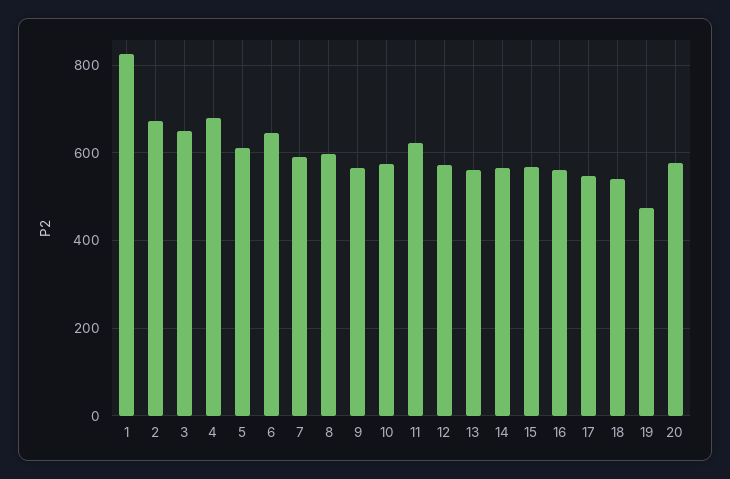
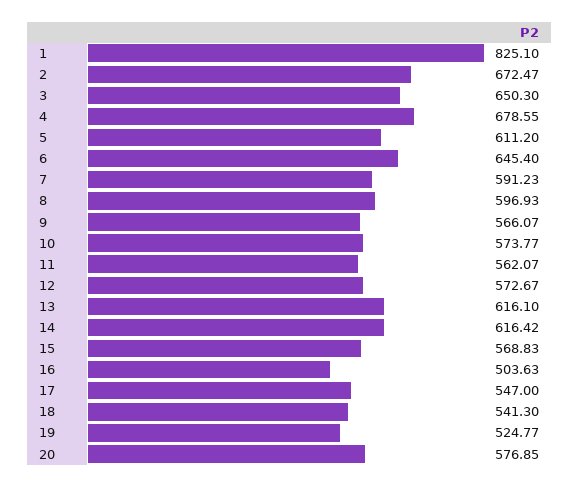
  {
    "1": 825.1,
    "2": 672.47,
    "3": 650.3,
    "4": 678.55,
    "5": 611.2,
    "6": 645.4,
    "7": 591.23,
    "8": 596.93,
    "9": 566.07,
    "10": 573.77,
-   "11": 620,
+   "11": 562.07,
    "12": 572.67,
-   "13": 560,
+   "13": 616.1,
-   "14": 560,
+   "14": 616.42,
    "15": 568.83,
-   "16": 560,
+   "16": 503.63,
    "17": 547,
    "18": 541.3,
-   "19": 480,
+   "19": 524.77,
    "20": 576.85
  }

